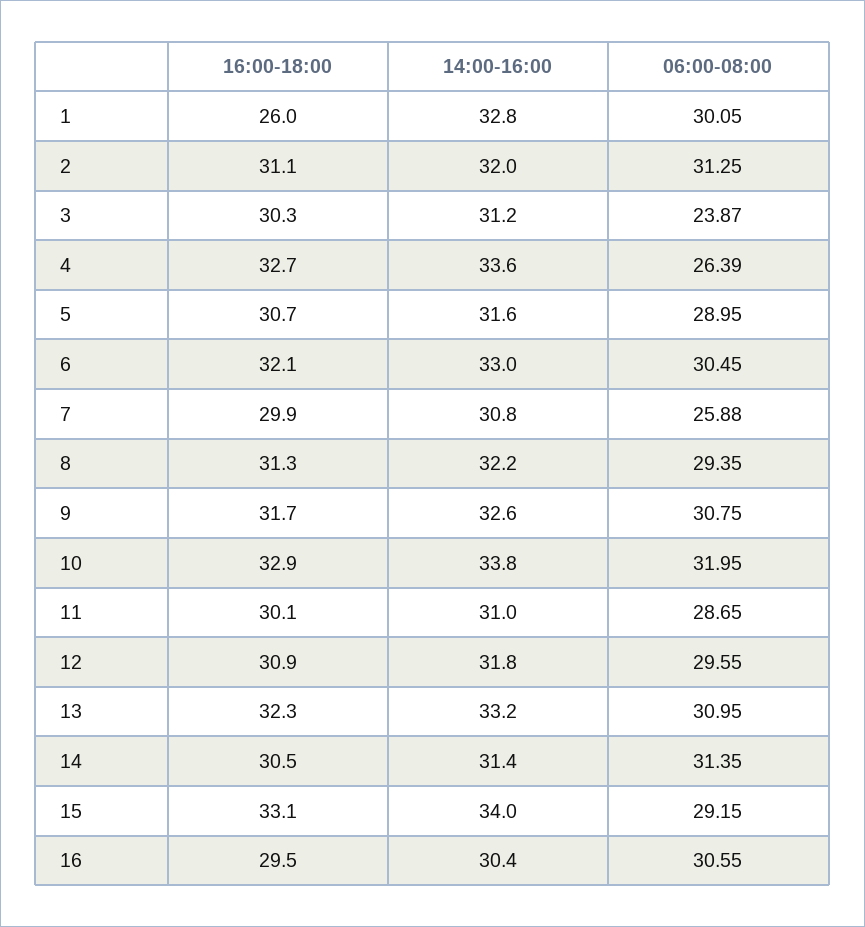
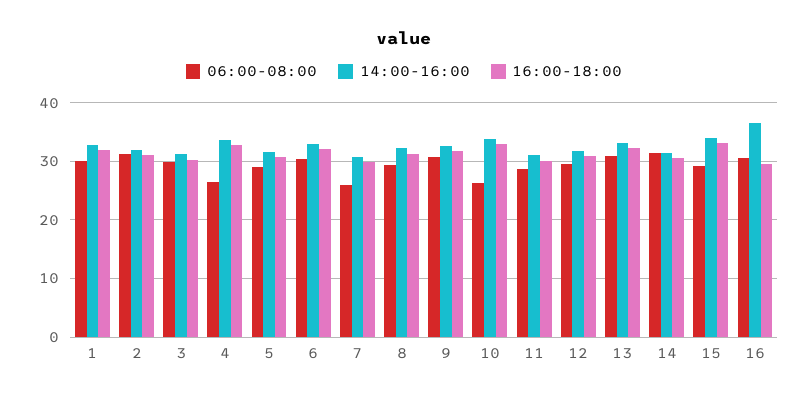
  {
    "16:00-18:00": {
-     "1": 26,
+     "1": 32,
      "2": 31.1,
      "3": 30.3,
      "4": 32.7,
      "5": 30.7,
      "6": 32.1,
      "7": 29.9,
      "8": 31.3,
      "9": 31.7,
      "10": 32.9,
      "11": 30.1,
      "12": 30.9,
      "13": 32.3,
      "14": 30.5,
      "15": 33.1,
      "16": 29.5
    },
    "14:00-16:00": {
      "1": 32.8,
      "2": 32,
      "3": 31.2,
      "4": 33.6,
      "5": 31.6,
      "6": 33,
      "7": 30.8,
      "8": 32.2,
      "9": 32.6,
      "10": 33.8,
      "11": 31,
      "12": 31.8,
      "13": 33.2,
      "14": 31.4,
      "15": 34,
-     "16": 30.4
+     "16": 36
    },
    "06:00-08:00": {
      "1": 30.05,
      "2": 31.25,
-     "3": 23.87,
+     "3": 30,
      "4": 26.39,
      "5": 28.95,
      "6": 30.45,
      "7": 25.88,
      "8": 29.35,
      "9": 30.75,
-     "10": 31.95,
+     "10": 26,
      "11": 28.65,
      "12": 29.55,
      "13": 30.95,
      "14": 31.35,
      "15": 29.15,
      "16": 30.55
    }
  }

